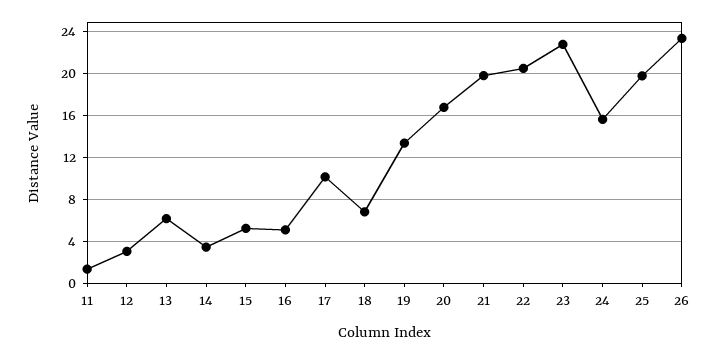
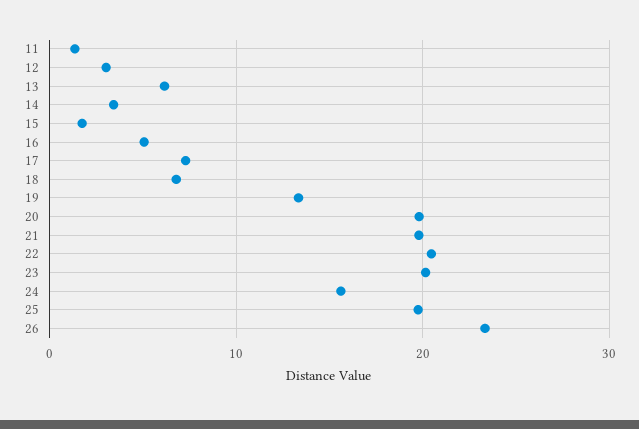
  {
    "11": 1,
    "12": 3,
    "13": 6,
    "14": 3,
-   "15": 5,
+   "15": 2,
    "16": 5,
-   "17": 10,
+   "17": 7,
    "18": 7,
    "19": 13,
-   "20": 17,
+   "20": 20,
    "21": 20,
    "22": 20,
-   "23": 23,
+   "23": 20,
    "24": 16,
    "25": 20,
    "26": 23
  }

